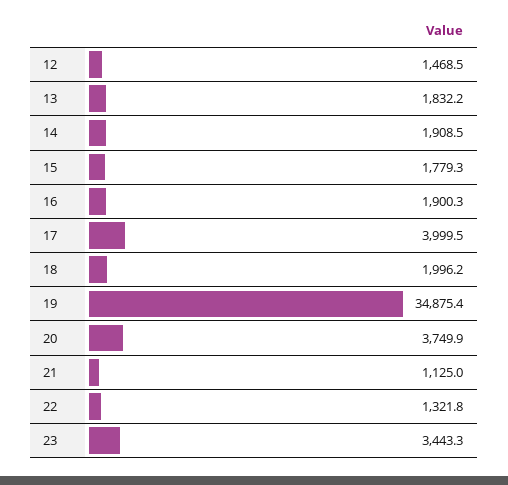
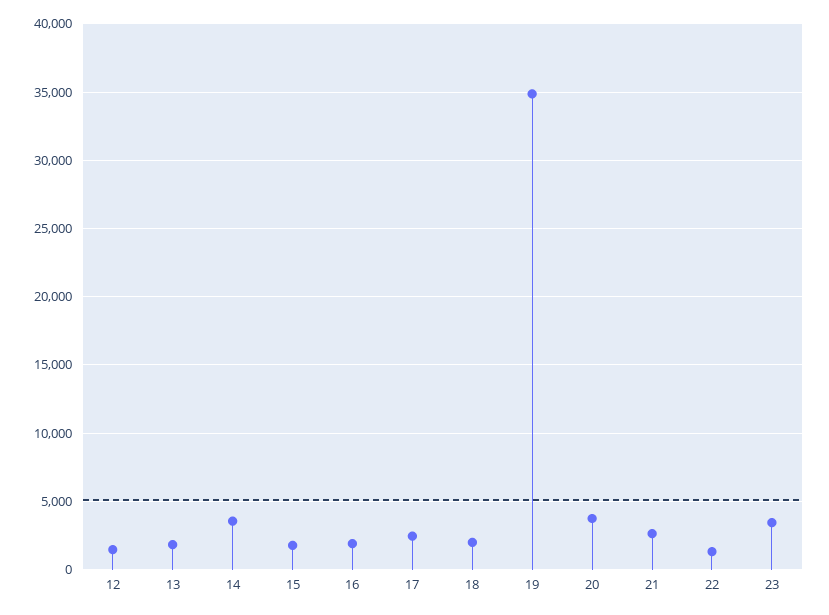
  {
    "12": 1468.5,
    "13": 1832.2,
-   "14": 1908.5,
+   "14": 3500,
    "15": 1779.3,
    "16": 1900.3,
-   "17": 3999.5,
+   "17": 2500,
    "18": 1996.2,
    "19": 34875.4,
    "20": 3749.9,
-   "21": 1125,
+   "21": 2500,
    "22": 1321.8,
    "23": 3443.3
  }

